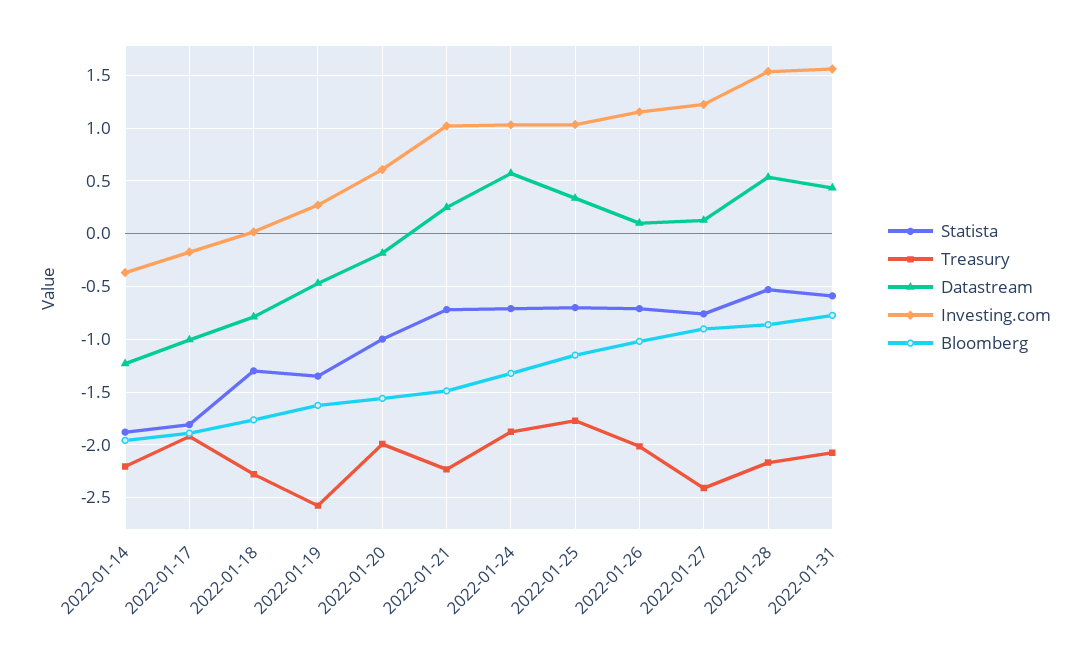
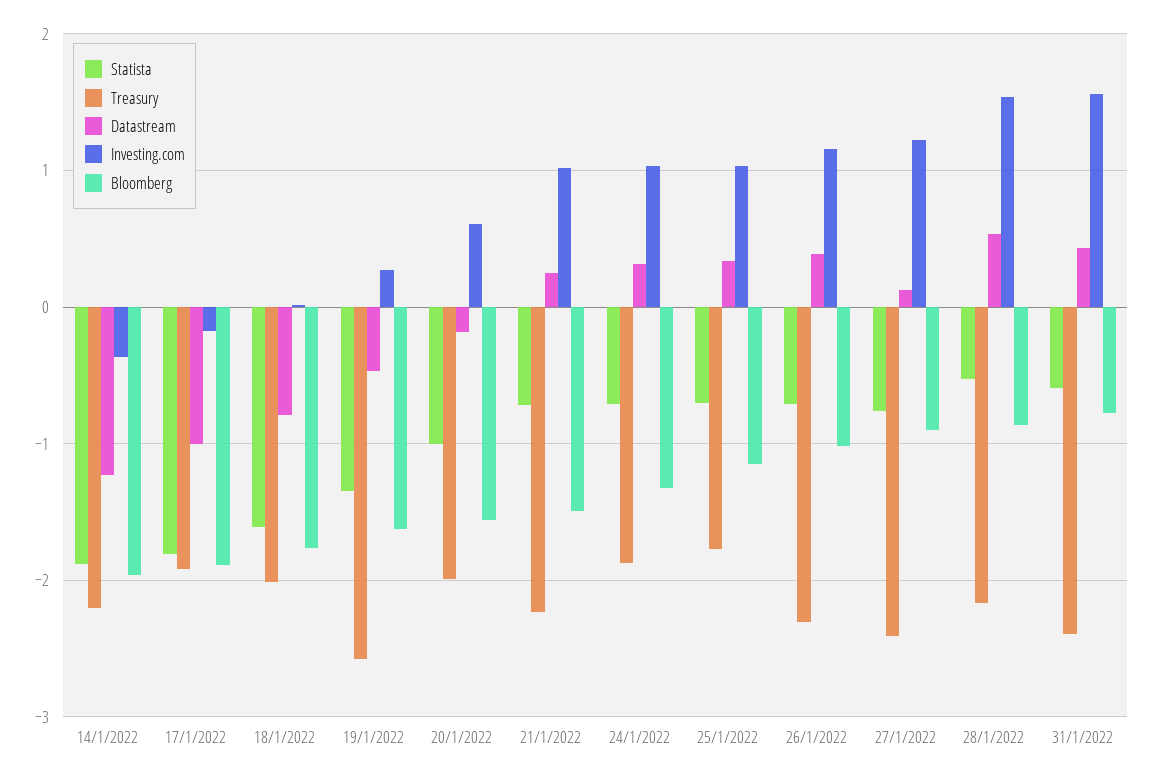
  {
    "Statista": {
      "2022-01-14": -1.9,
      "2022-01-17": -1.8,
-     "2022-01-18": -1.3,
+     "2022-01-18": -1.6,
      "2022-01-19": -1.4,
      "2022-01-20": -1,
      "2022-01-21": -0.7,
      "2022-01-24": -0.7,
      "2022-01-25": -0.7,
      "2022-01-26": -0.7,
      "2022-01-27": -0.8,
      "2022-01-28": -0.5,
      "2022-01-31": -0.6
    },
    "Treasury": {
      "2022-01-14": -2.2,
      "2022-01-17": -1.9,
-     "2022-01-18": -2.3,
+     "2022-01-18": -2,
      "2022-01-19": -2.6,
      "2022-01-20": -2,
      "2022-01-21": -2.2,
      "2022-01-24": -1.9,
      "2022-01-25": -1.8,
-     "2022-01-26": -2,
+     "2022-01-26": -2.3,
      "2022-01-27": -2.4,
      "2022-01-28": -2.2,
-     "2022-01-31": -2.1
+     "2022-01-31": -2.4
    },
    "Datastream": {
      "2022-01-14": -1.2,
      "2022-01-17": -1,
      "2022-01-18": -0.8,
      "2022-01-19": -0.5,
      "2022-01-20": -0.2,
      "2022-01-21": 0.2,
-     "2022-01-24": 0.6,
+     "2022-01-24": 0.3,
      "2022-01-25": 0.3,
-     "2022-01-26": 0.1,
+     "2022-01-26": 0.4,
      "2022-01-27": 0.1,
      "2022-01-28": 0.5,
      "2022-01-31": 0.4
    },
    "Investing.com": {
      "2022-01-14": -0.4,
      "2022-01-17": -0.2,
      "2022-01-18": 0,
      "2022-01-19": 0.3,
      "2022-01-20": 0.6,
      "2022-01-21": 1,
      "2022-01-24": 1,
      "2022-01-25": 1,
      "2022-01-26": 1.2,
      "2022-01-27": 1.2,
      "2022-01-28": 1.5,
      "2022-01-31": 1.6
    },
    "Bloomberg": {
      "2022-01-14": -2,
      "2022-01-17": -1.9,
      "2022-01-18": -1.8,
      "2022-01-19": -1.6,
      "2022-01-20": -1.6,
      "2022-01-21": -1.5,
      "2022-01-24": -1.3,
      "2022-01-25": -1.2,
      "2022-01-26": -1,
      "2022-01-27": -0.9,
      "2022-01-28": -0.9,
      "2022-01-31": -0.8
    }
  }

